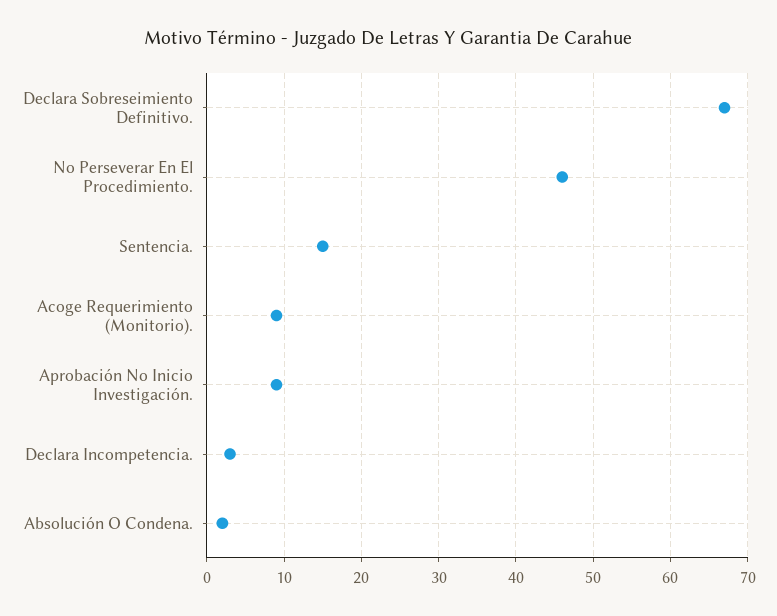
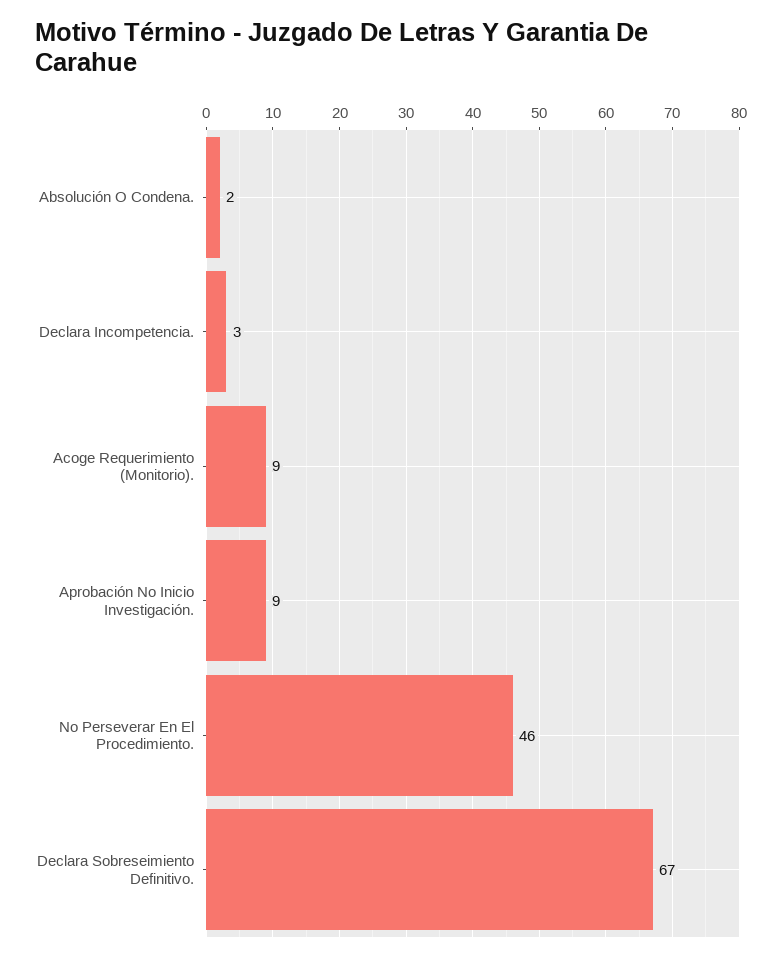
  {
    "Declara Sobreseimiento Definitivo.": 67,
    "No Perseverar En El Procedimiento.": 46,
-   "Sentencia.": 15,
    "Acoge Requerimiento (Monitorio).": 9,
    "Aprobación No Inicio Investigación.": 9,
    "Declara Incompetencia.": 3,
    "Absolución O Condena.": 2
  }

